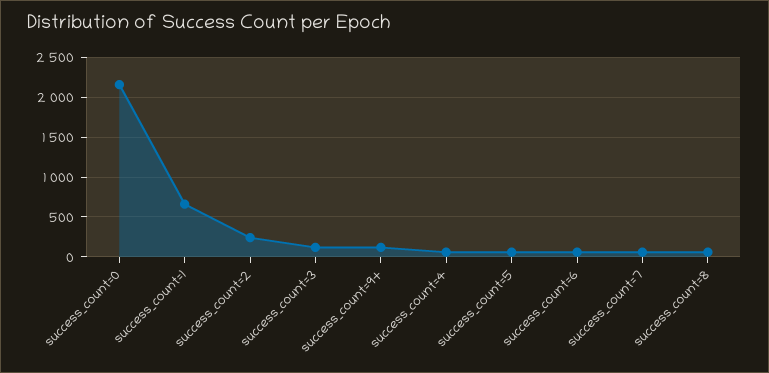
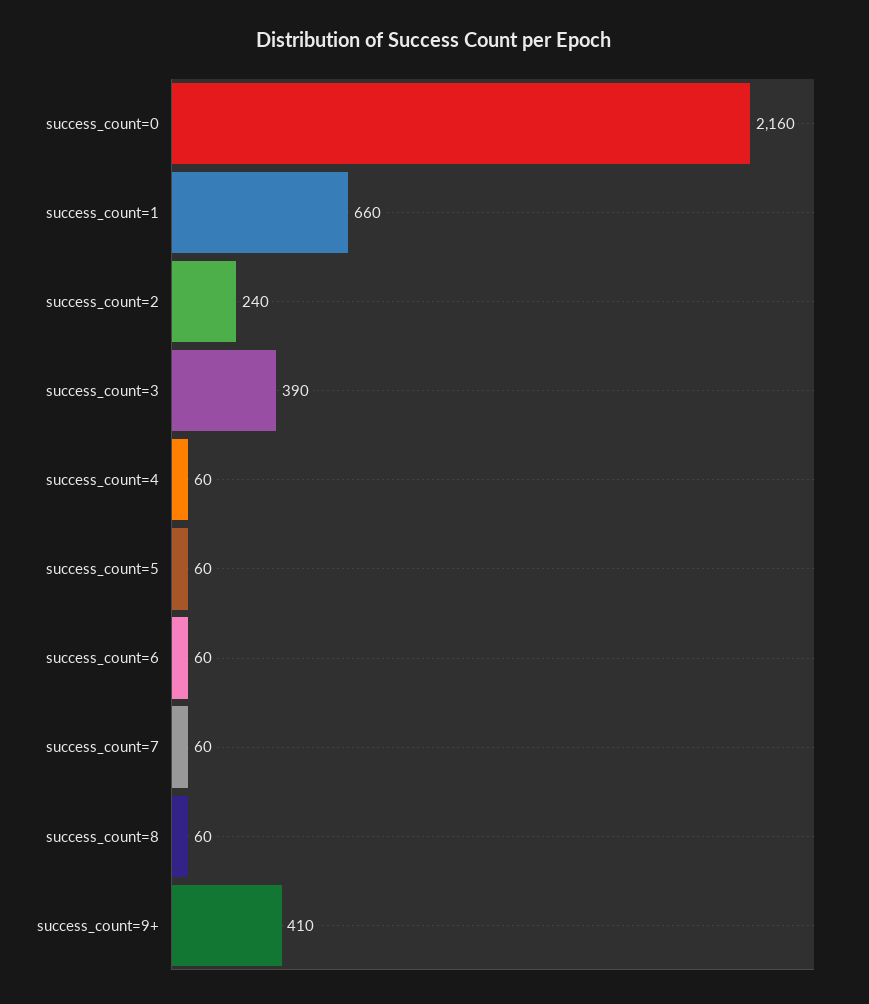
  {
    "success_count=0": 2160,
    "success_count=1": 660,
    "success_count=2": 240,
-   "success_count=3": 100,
+   "success_count=3": 390,
-   "success_count=9+": 100,
+   "success_count=9+": 410,
    "success_count=4": 60,
    "success_count=5": 60,
    "success_count=6": 60,
    "success_count=7": 60,
    "success_count=8": 60
  }

